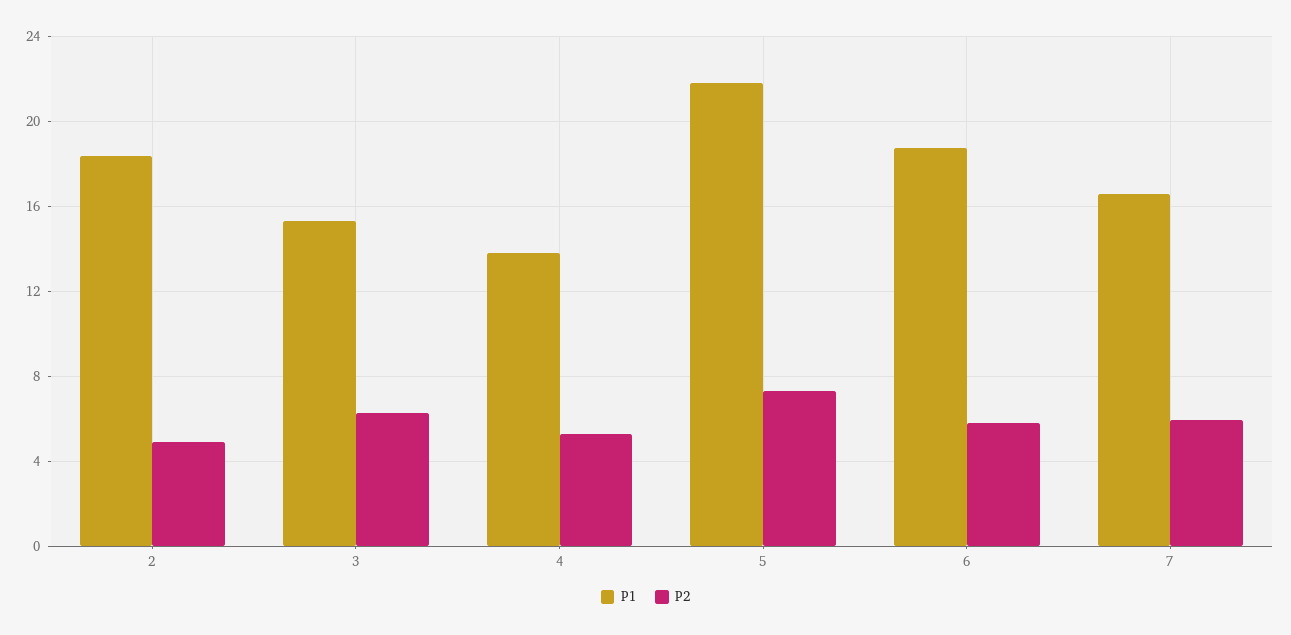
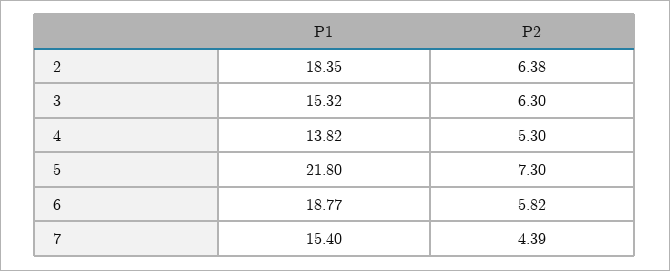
  {
    "P1": {
      "2": 18.35,
      "3": 15.32,
      "4": 13.82,
      "5": 21.8,
      "6": 18.77,
-     "7": 16.5
+     "7": 15.4
    },
    "P2": {
-     "2": 5,
+     "2": 6.38,
      "3": 6.3,
      "4": 5.3,
      "5": 7.3,
      "6": 5.82,
-     "7": 6
+     "7": 4.39
    }
  }

